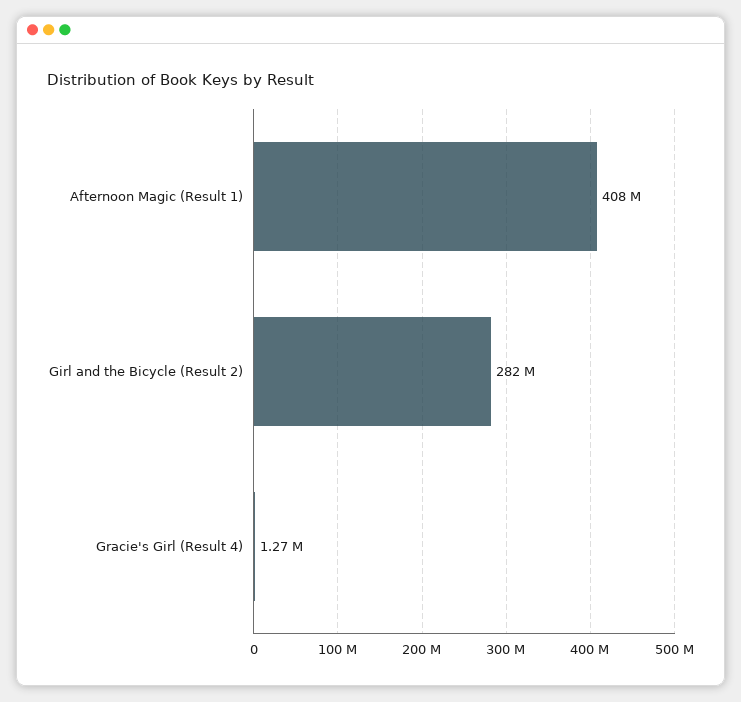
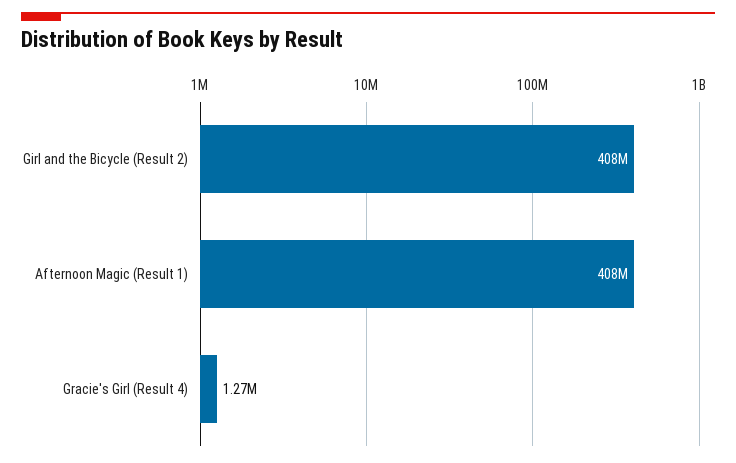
  {
    "Afternoon Magic (Result 1)": 408000000,
-   "Girl and the Bicycle (Result 2)": 282000000,
+   "Girl and the Bicycle (Result 2)": 408000000,
    "Gracie's Girl (Result 4)": 1270000
  }

